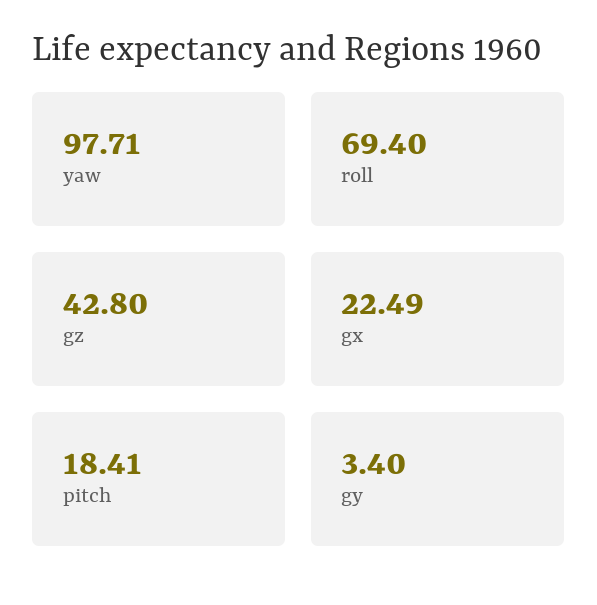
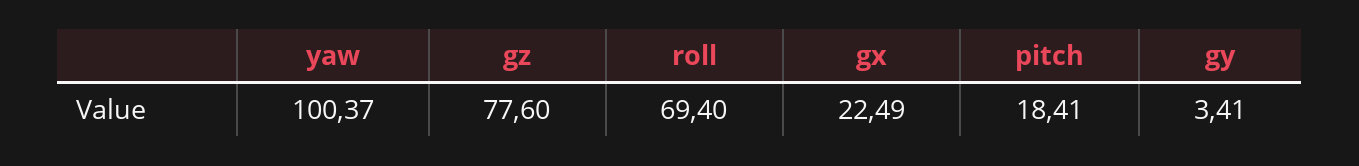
  {
-   "yaw": 97.71,
+   "yaw": 100.37,
    "roll": 69.4,
-   "gz": 42.8,
+   "gz": 77.6,
    "gx": 22.49,
    "pitch": 18.41,
-   "gy": 3.4
+   "gy": 3.41
  }

